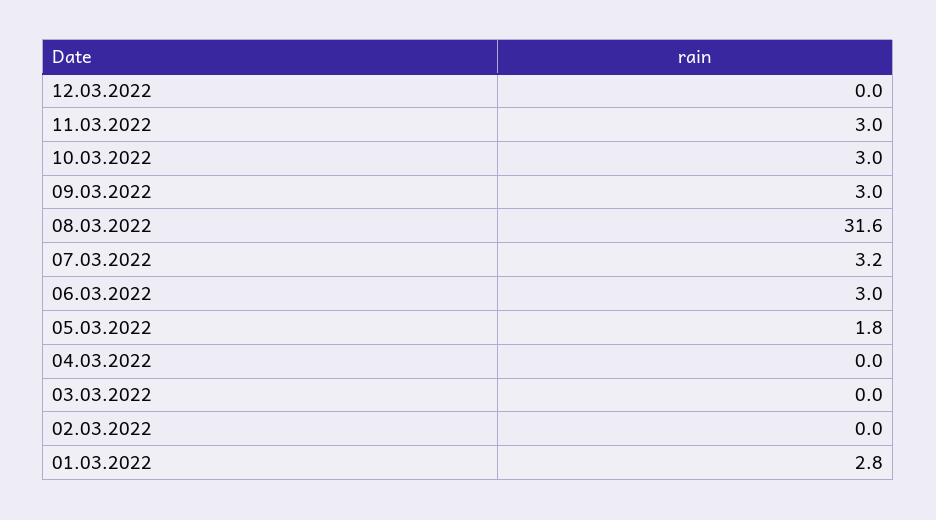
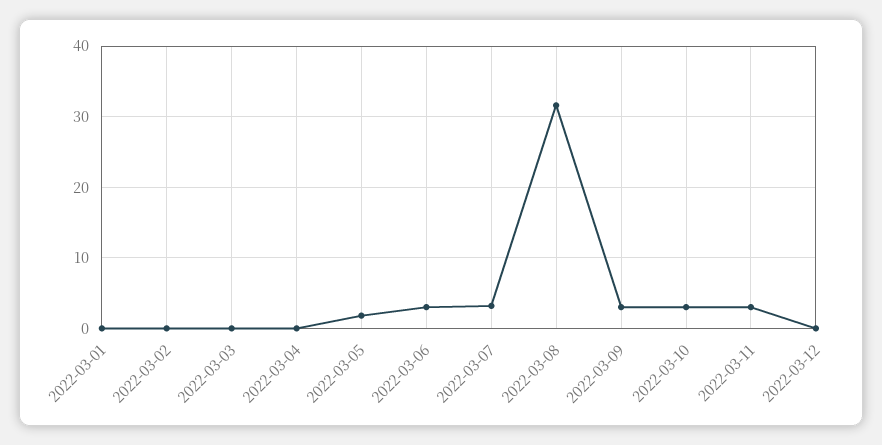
  {
    "12.03.2022": 0,
    "11.03.2022": 3,
    "10.03.2022": 3,
    "09.03.2022": 3,
    "08.03.2022": 31.6,
    "07.03.2022": 3.2,
    "06.03.2022": 3,
    "05.03.2022": 1.8,
    "04.03.2022": 0,
    "03.03.2022": 0,
    "02.03.2022": 0,
-   "01.03.2022": 2.8
+   "01.03.2022": 0
  }

